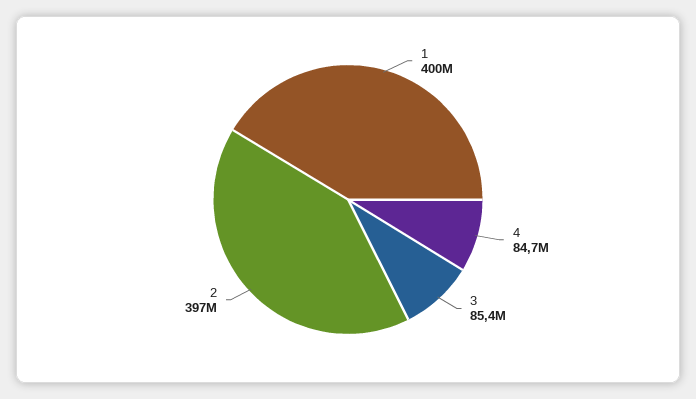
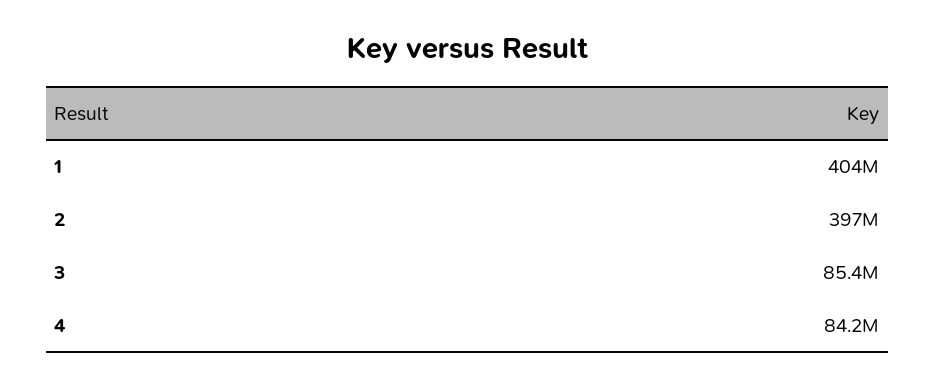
  {
-   "1": 400000000,
+   "1": 404000000,
-   "4": 84700000,
+   "4": 84200000,
    "3": 85400000,
    "2": 397000000
  }

